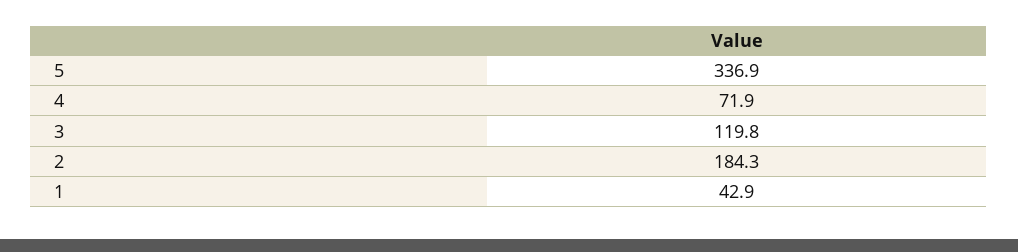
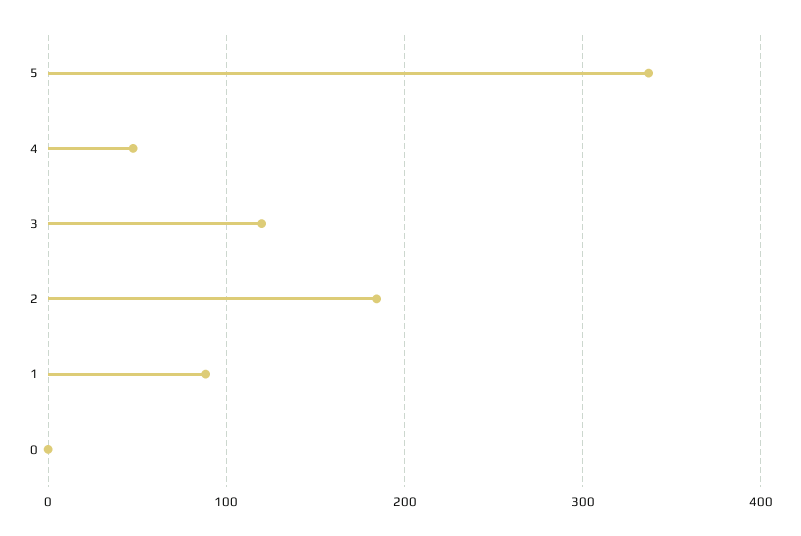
  {
    "5": 336.9,
-   "4": 71.9,
+   "4": 50,
    "3": 119.8,
    "2": 184.3,
-   "1": 42.9
+   "1": 90,
+   "0": 0
  }

